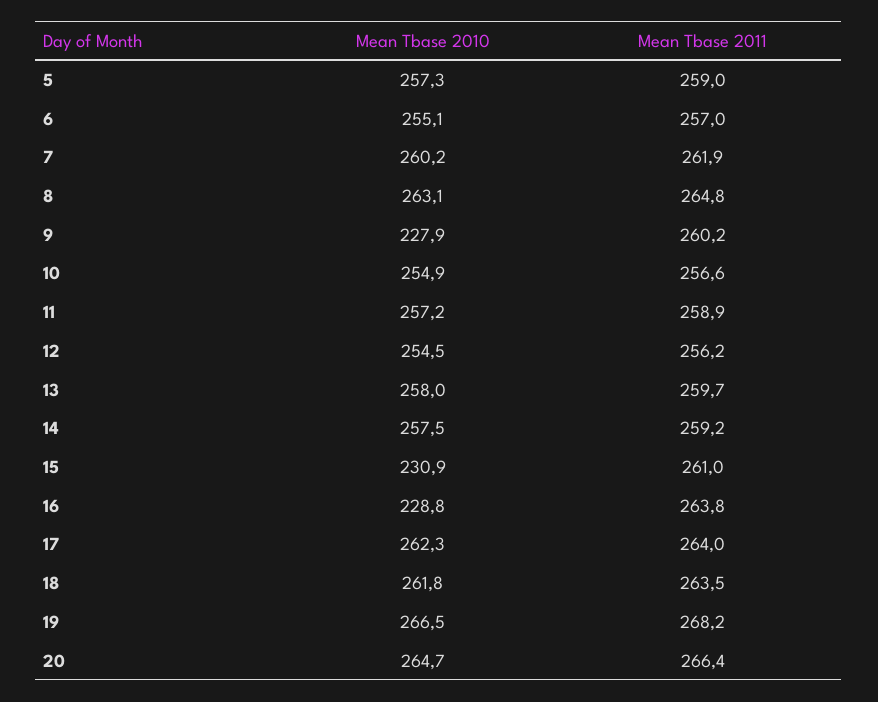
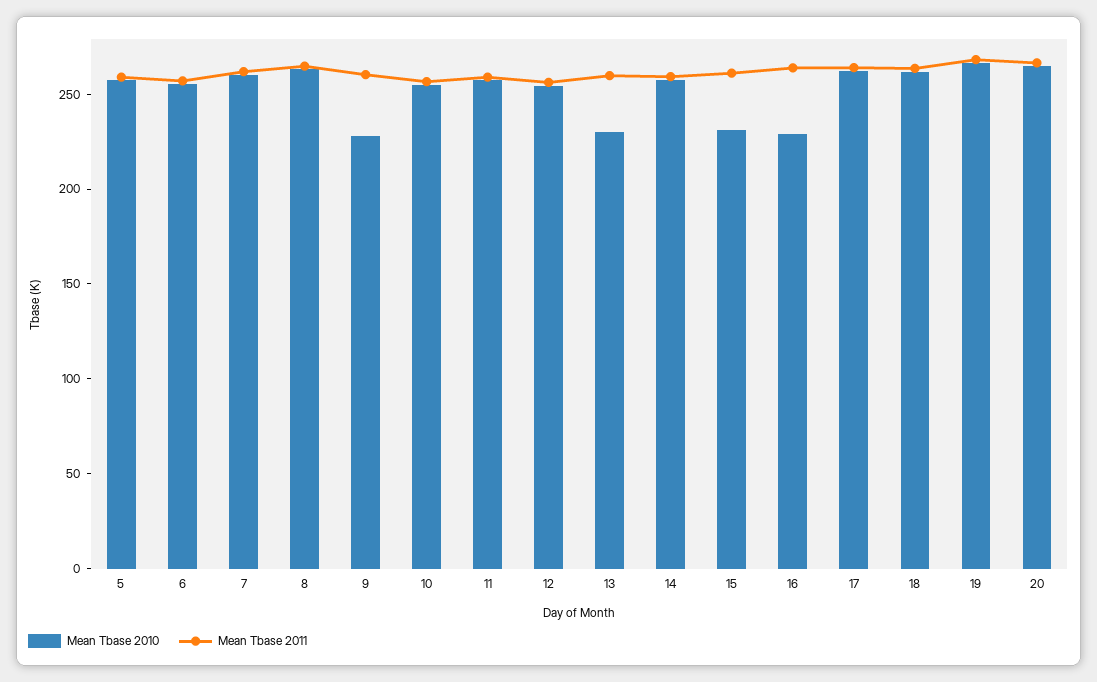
  {
    "Mean Tbase 2010": {
      "5": 257.3,
      "6": 255.1,
      "7": 260.2,
      "8": 263.1,
      "9": 227.9,
      "10": 254.9,
      "11": 257.2,
      "12": 254.5,
-     "13": 258,
+     "13": 230,
      "14": 257.5,
      "15": 230.9,
      "16": 228.8,
      "17": 262.3,
      "18": 261.8,
      "19": 266.5,
      "20": 264.7
    },
    "Mean Tbase 2011": {
      "5": 259,
      "6": 257,
      "7": 261.9,
      "8": 264.8,
      "9": 260.2,
      "10": 256.6,
      "11": 258.9,
      "12": 256.2,
      "13": 259.7,
      "14": 259.2,
      "15": 261,
      "16": 263.8,
      "17": 264,
      "18": 263.5,
      "19": 268.2,
      "20": 266.4
    }
  }

